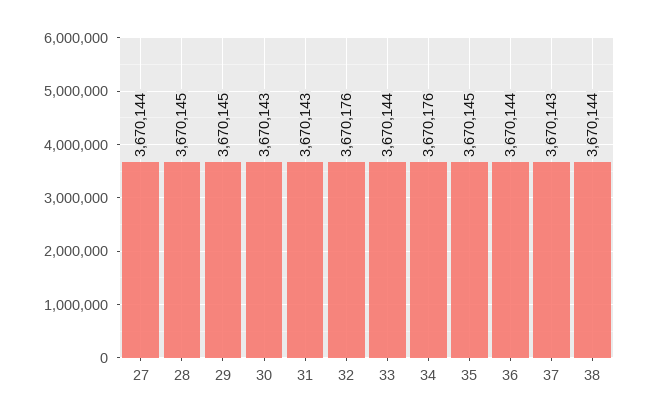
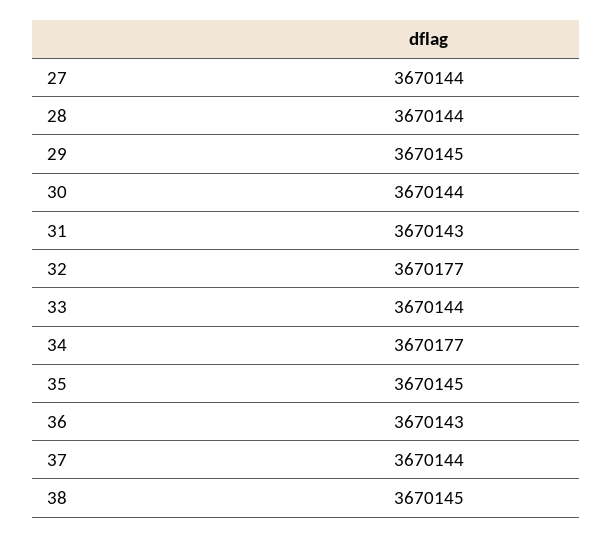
  {
    "27": 3670144,
-   "28": 3670145,
+   "28": 3670144,
    "29": 3670145,
-   "30": 3670143,
+   "30": 3670144,
    "31": 3670143,
-   "32": 3670176,
+   "32": 3670177,
    "33": 3670144,
-   "34": 3670176,
+   "34": 3670177,
    "35": 3670145,
-   "36": 3670144,
+   "36": 3670143,
-   "37": 3670143,
+   "37": 3670144,
-   "38": 3670144
+   "38": 3670145
  }

